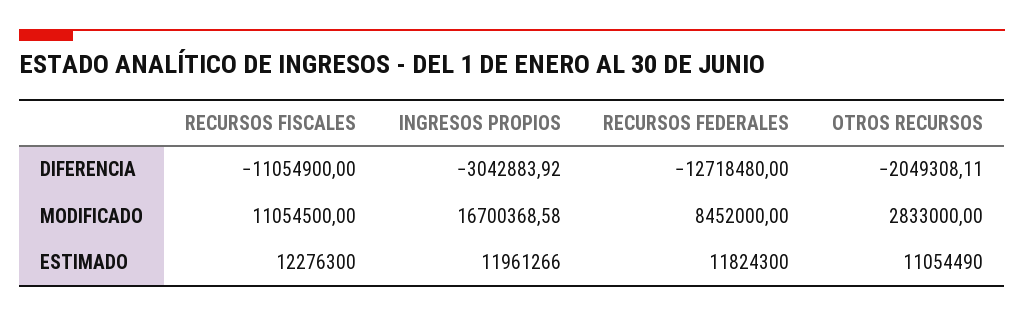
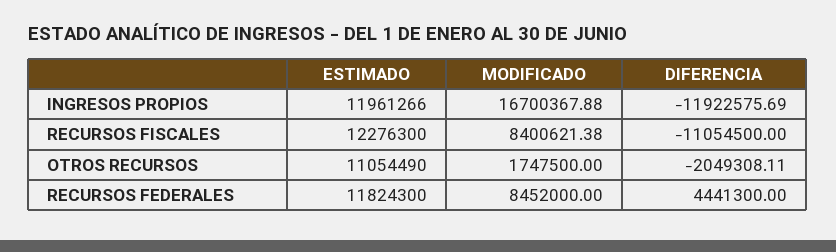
  {
    "RECURSOS FISCALES": {
-     "DIFERENCIA": -11054900,
+     "DIFERENCIA": -11054500,
-     "MODIFICADO": 11054500,
+     "MODIFICADO": 8400621.38,
      "ESTIMADO": 12276300
    },
    "INGRESOS PROPIOS": {
-     "DIFERENCIA": -3042883.92,
+     "DIFERENCIA": -11922575.69,
-     "MODIFICADO": 16700368.58,
+     "MODIFICADO": 16700367.88,
      "ESTIMADO": 11961266
    },
    "RECURSOS FEDERALES": {
-     "DIFERENCIA": -12718480,
+     "DIFERENCIA": 4441300,
      "MODIFICADO": 8452000,
      "ESTIMADO": 11824300
    },
    "OTROS RECURSOS": {
      "DIFERENCIA": -2049308.11,
-     "MODIFICADO": 2833000,
+     "MODIFICADO": 1747500,
      "ESTIMADO": 11054490
    }
  }

